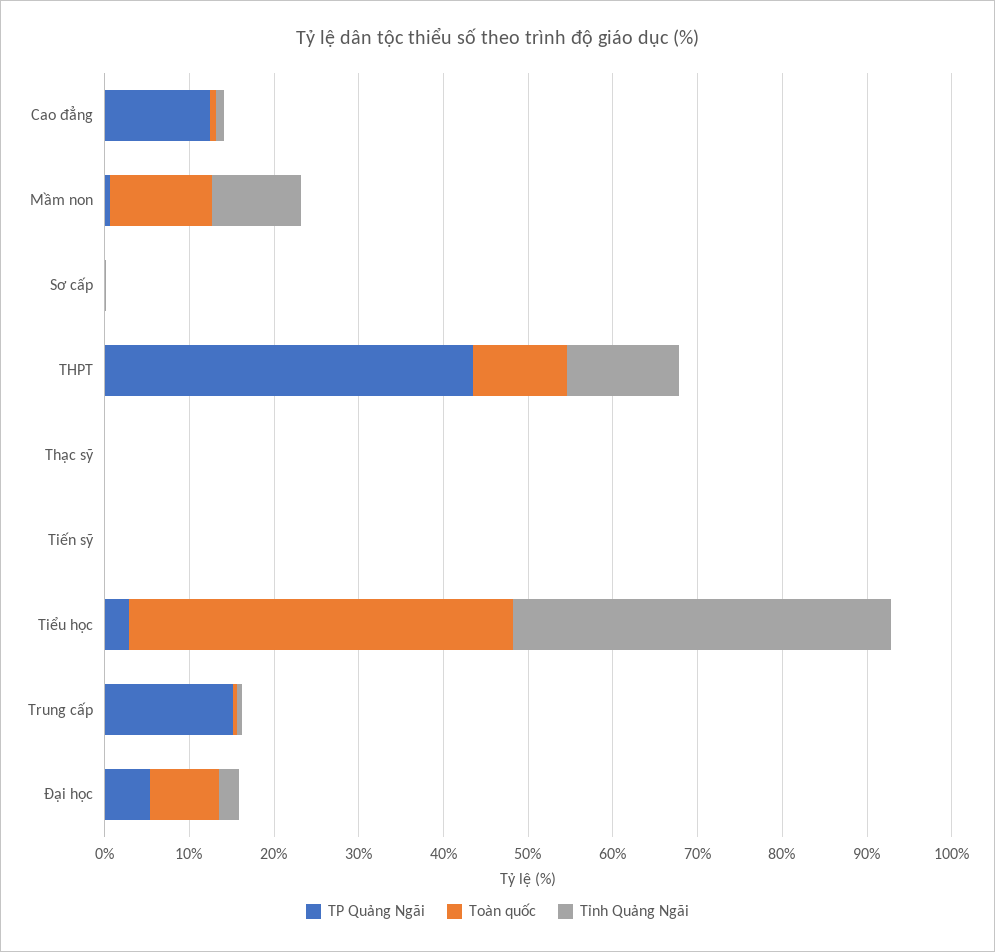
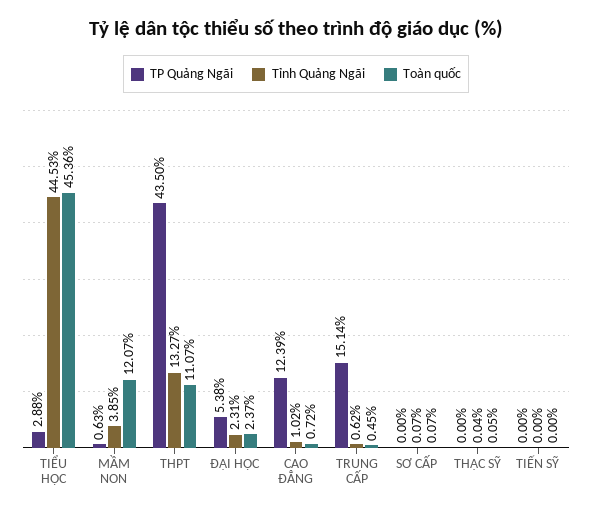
  {
    "TP Quảng Ngãi": {
      "Cao đẳng": 12.39,
      "Mầm non": 0.63,
      "Sơ cấp": 0,
      "THPT": 43.5,
      "Thạc sỹ": 0,
      "Tiến sỹ": 0,
      "Tiểu học": 2.88,
      "Trung cấp": 15.14,
      "Đại học": 5.38
    },
    "Toàn quốc": {
      "Cao đẳng": 0.72,
      "Mầm non": 12.07,
      "Sơ cấp": 0.07,
      "THPT": 11.07,
      "Thạc sỹ": 0.05,
      "Tiến sỹ": 0,
      "Tiểu học": 45.36,
      "Trung cấp": 0.45,
-     "Đại học": 8
+     "Đại học": 2.37
    },
    "Tỉnh Quảng Ngãi": {
      "Cao đẳng": 1.02,
-     "Mầm non": 10,
+     "Mầm non": 3.85,
      "Sơ cấp": 0.07,
      "THPT": 13.27,
      "Thạc sỹ": 0.04,
      "Tiến sỹ": 0,
      "Tiểu học": 44.53,
      "Trung cấp": 0.62,
      "Đại học": 2.31
    }
  }

